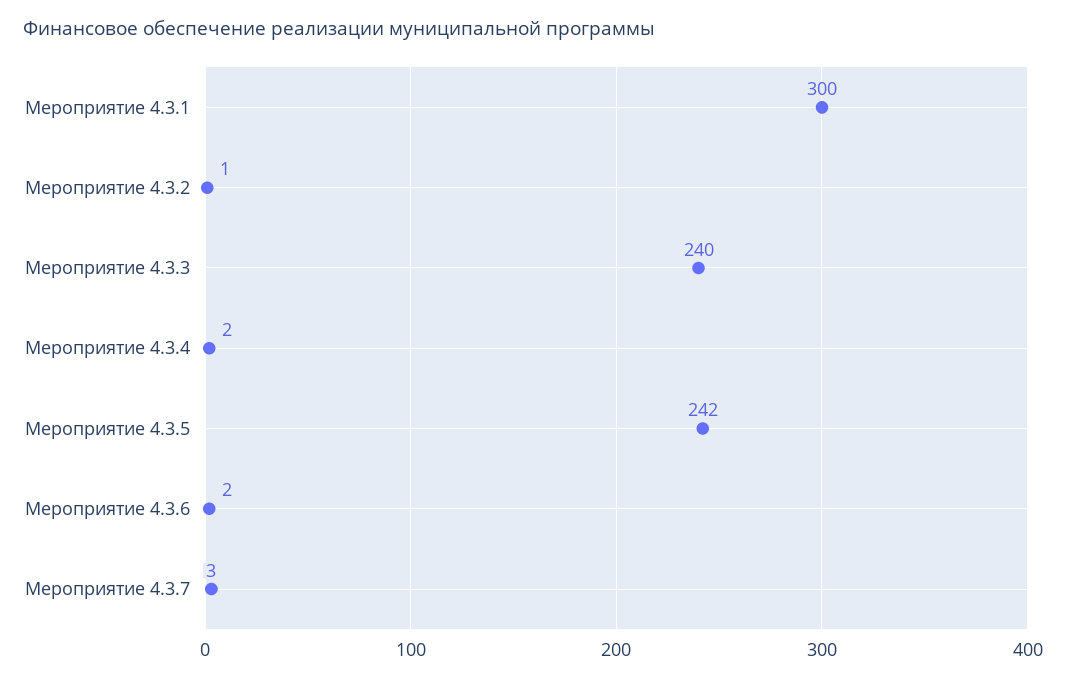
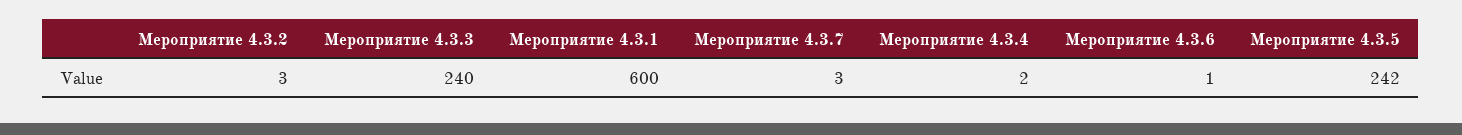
  {
-   "Мероприятие 4.3.1": 300,
+   "Мероприятие 4.3.1": 600,
-   "Мероприятие 4.3.2": 1,
+   "Мероприятие 4.3.2": 3,
    "Мероприятие 4.3.3": 240,
    "Мероприятие 4.3.4": 2,
    "Мероприятие 4.3.5": 242,
-   "Мероприятие 4.3.6": 2,
+   "Мероприятие 4.3.6": 1,
    "Мероприятие 4.3.7": 3
  }

